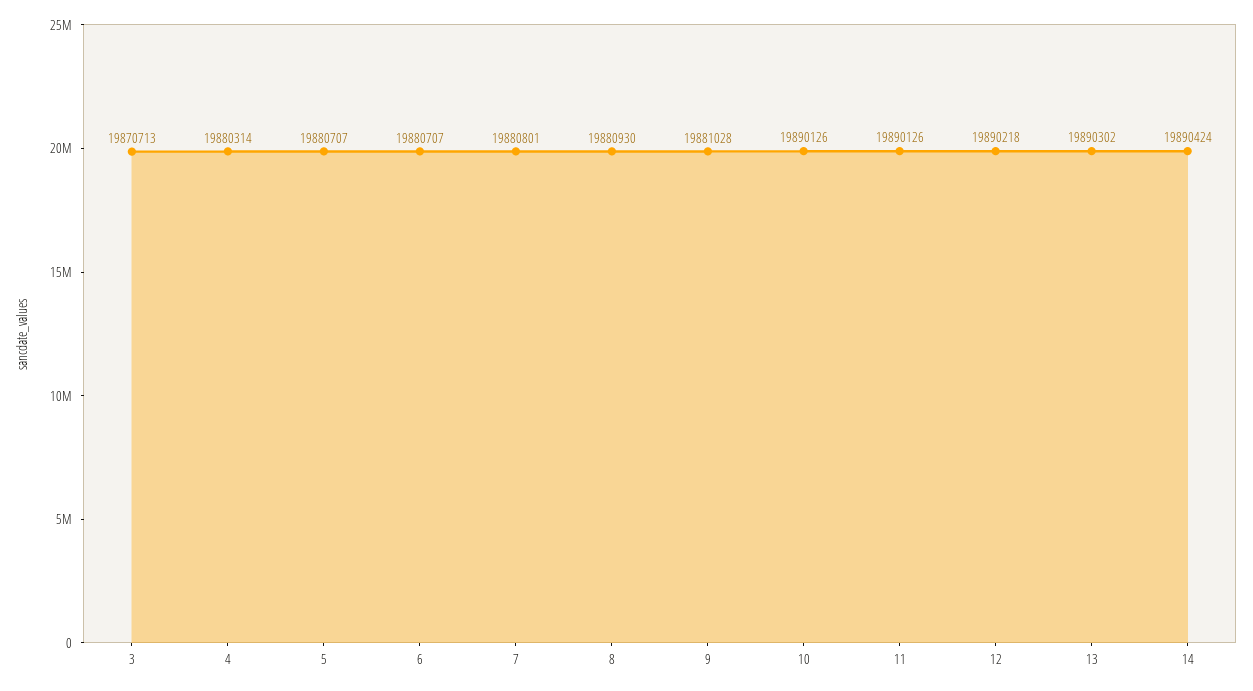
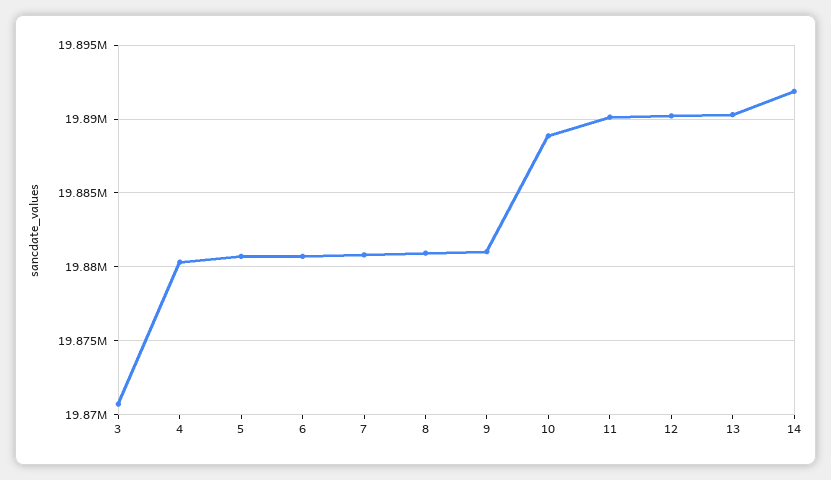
  {
    "3": 19870713,
    "4": 19880314,
    "5": 19880707,
    "6": 19880707,
    "7": 19880801,
    "8": 19880930,
    "9": 19881028,
-   "10": 19890126,
+   "10": 19889000,
    "11": 19890126,
    "12": 19890218,
    "13": 19890302,
-   "14": 19890424
+   "14": 19892000
  }

